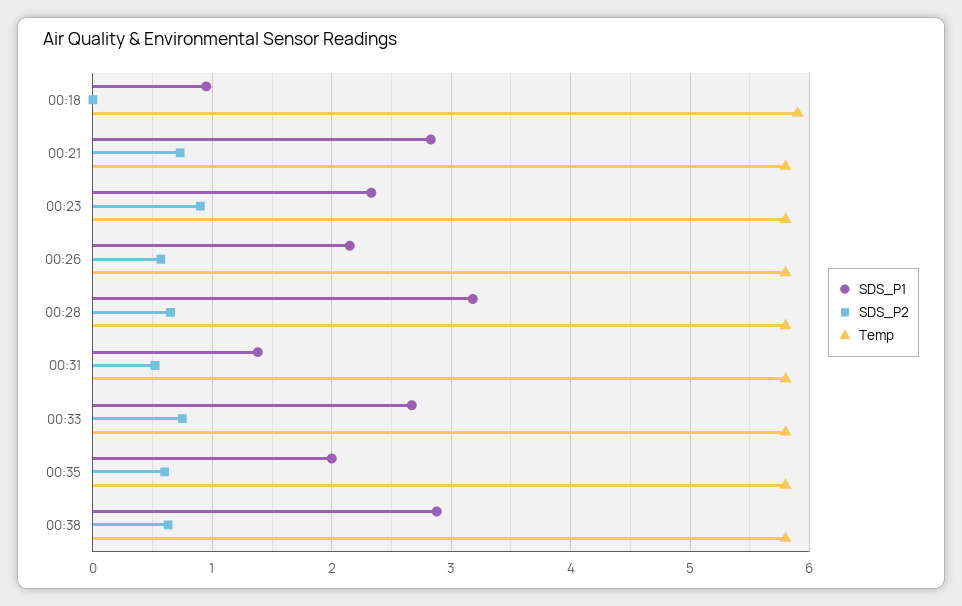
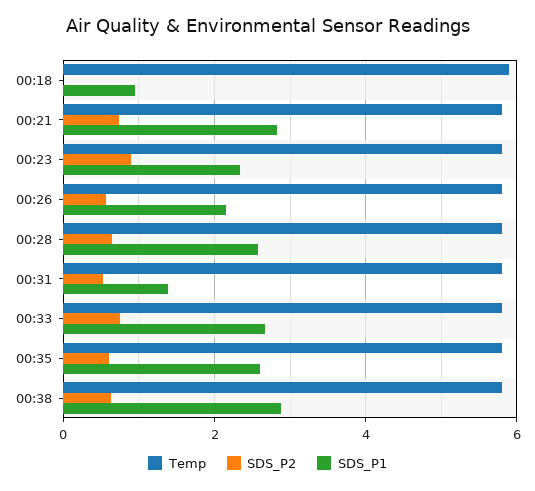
  {
    "SDS_P1": {
      "00:18": 1,
      "00:21": 2.8,
      "00:23": 2.3,
      "00:26": 2.2,
-     "00:28": 3.2,
+     "00:28": 2.6,
      "00:31": 1.4,
      "00:33": 2.7,
-     "00:35": 2,
+     "00:35": 2.6,
      "00:38": 2.9
    },
    "SDS_P2": {
      "00:18": 0,
      "00:21": 0.7,
      "00:23": 0.9,
      "00:26": 0.6,
      "00:28": 0.7,
      "00:31": 0.5,
      "00:33": 0.8,
      "00:35": 0.6,
      "00:38": 0.6
    },
    "Temp": {
      "00:18": 5.9,
      "00:21": 5.8,
      "00:23": 5.8,
      "00:26": 5.8,
      "00:28": 5.8,
      "00:31": 5.8,
      "00:33": 5.8,
      "00:35": 5.8,
      "00:38": 5.8
    }
  }

